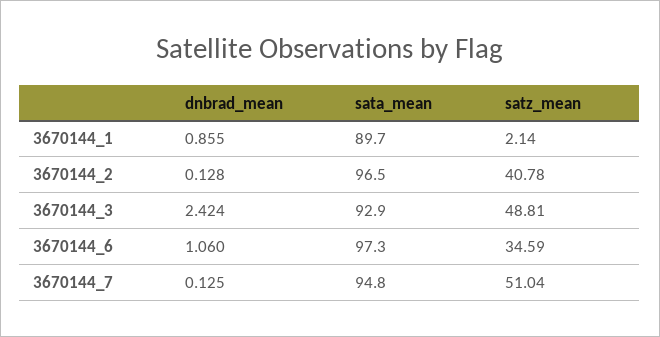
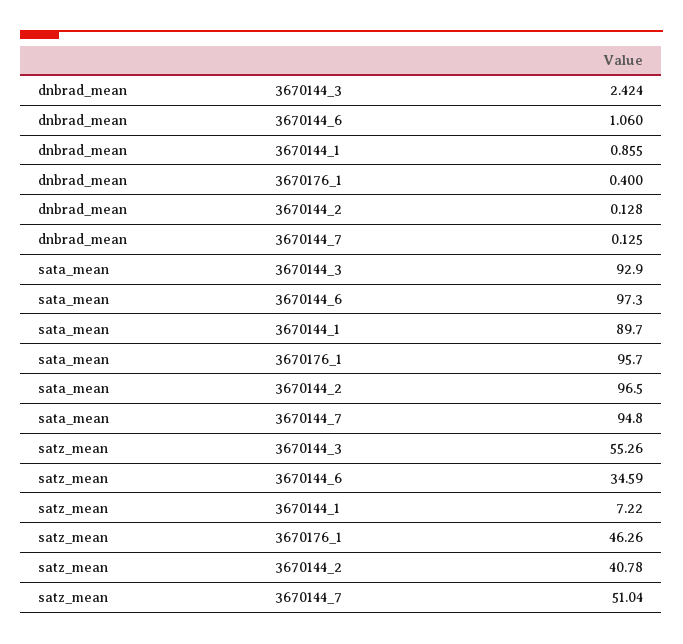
  {
    "dnbrad_mean": {
      "3670144_1": 0.855,
      "3670144_2": 0.128,
      "3670144_3": 2.424,
      "3670144_6": 1.06,
-     "3670144_7": 0.125
+     "3670144_7": 0.125,
+     "3670176_1": 0.4
    },
    "sata_mean": {
      "3670144_1": 89.7,
      "3670144_2": 96.5,
      "3670144_3": 92.9,
      "3670144_6": 97.3,
-     "3670144_7": 94.8
+     "3670144_7": 94.8,
+     "3670176_1": 95.7
    },
    "satz_mean": {
-     "3670144_1": 2.14,
+     "3670144_1": 7.22,
      "3670144_2": 40.78,
-     "3670144_3": 48.81,
+     "3670144_3": 55.26,
      "3670144_6": 34.59,
-     "3670144_7": 51.04
+     "3670144_7": 51.04,
+     "3670176_1": 46.26
    }
  }

